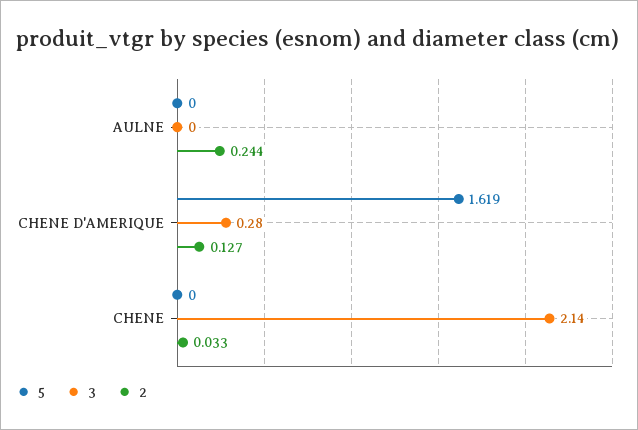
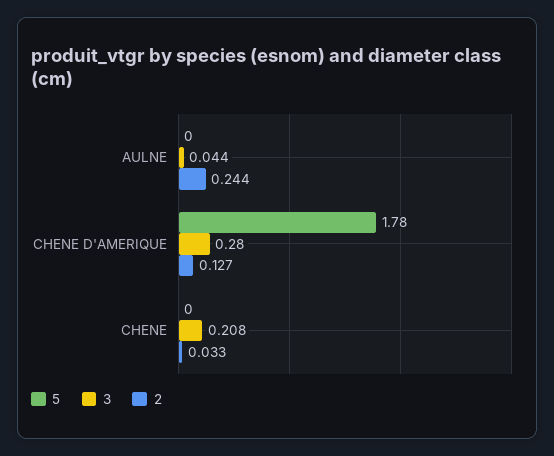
  {
    "5": {
      "AULNE": 0,
-     "CHENE D'AMERIQUE": 1.619,
+     "CHENE D'AMERIQUE": 1.78,
      "CHENE": 0
    },
    "3": {
-     "AULNE": 0,
+     "AULNE": 0.044,
      "CHENE D'AMERIQUE": 0.28,
-     "CHENE": 2.14
+     "CHENE": 0.208
    },
    "2": {
      "AULNE": 0.244,
      "CHENE D'AMERIQUE": 0.127,
      "CHENE": 0.033
    }
  }

